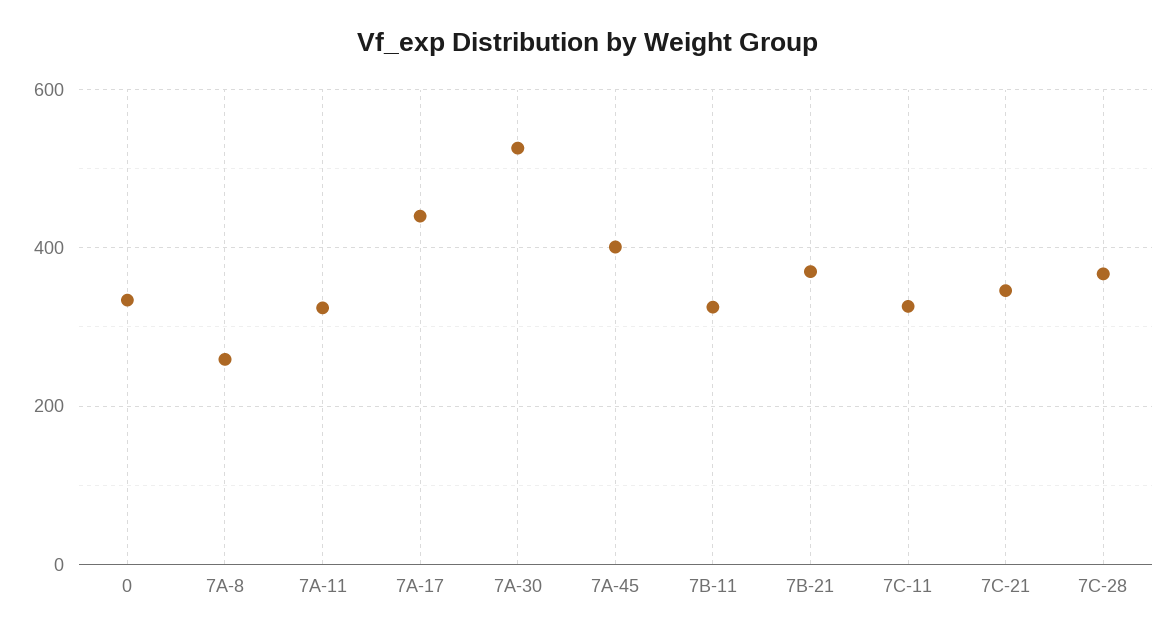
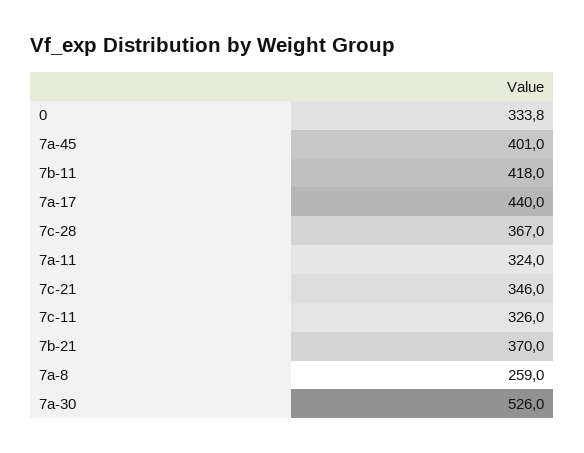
  {
    "0": 333.8,
    "7A-8": 259,
    "7A-11": 324,
    "7A-17": 440,
    "7A-30": 526,
    "7A-45": 401,
-   "7B-11": 320,
+   "7B-11": 418,
    "7B-21": 370,
    "7C-11": 326,
    "7C-21": 346,
    "7C-28": 367
  }

